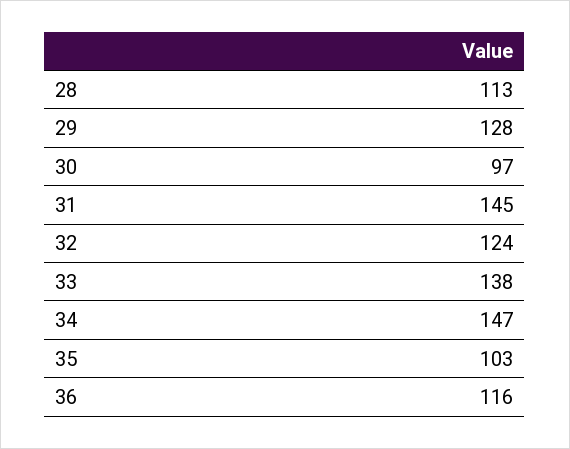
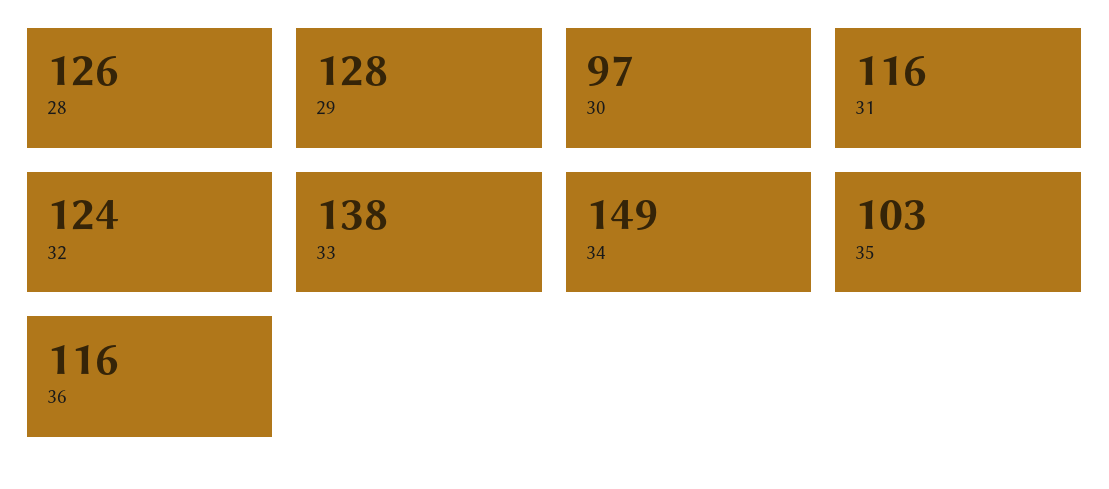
  {
-   "28": 113,
+   "28": 126,
    "29": 128,
    "30": 97,
-   "31": 145,
+   "31": 116,
    "32": 124,
    "33": 138,
-   "34": 147,
+   "34": 149,
    "35": 103,
    "36": 116
  }

